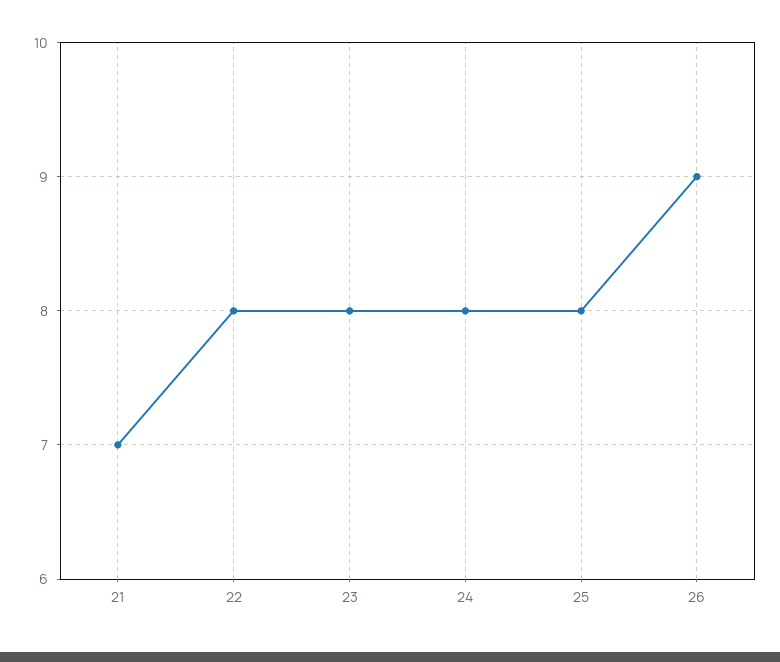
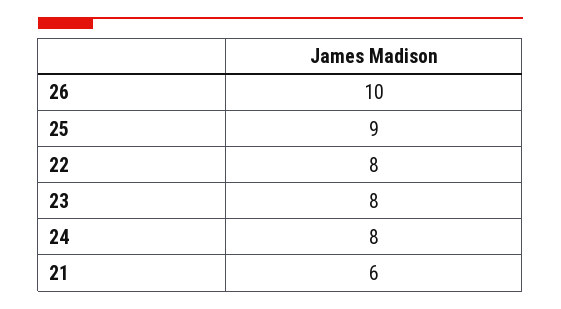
  {
-   "21": 7,
+   "21": 6,
    "22": 8,
    "23": 8,
    "24": 8,
-   "25": 8,
+   "25": 9,
-   "26": 9
+   "26": 10
  }

